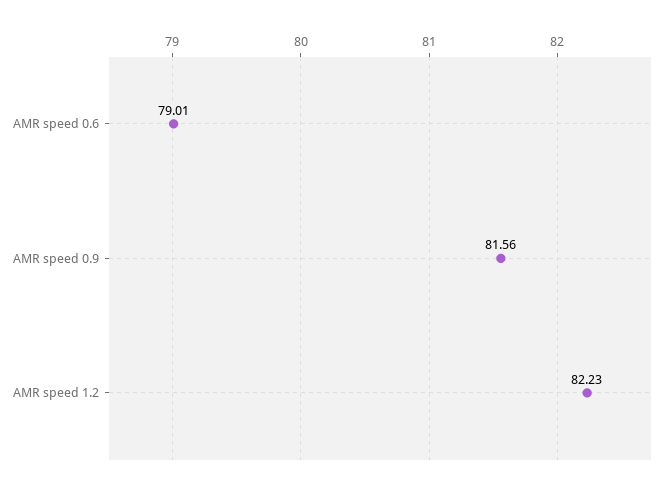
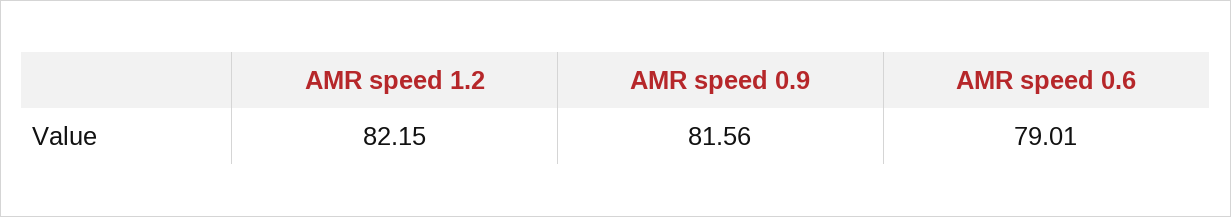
  {
    "AMR speed 0.6": 79.01,
    "AMR speed 0.9": 81.56,
-   "AMR speed 1.2": 82.23
+   "AMR speed 1.2": 82.15
  }

